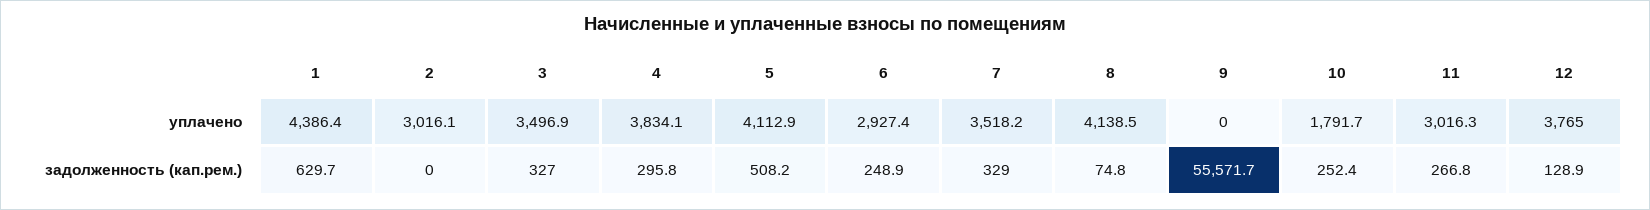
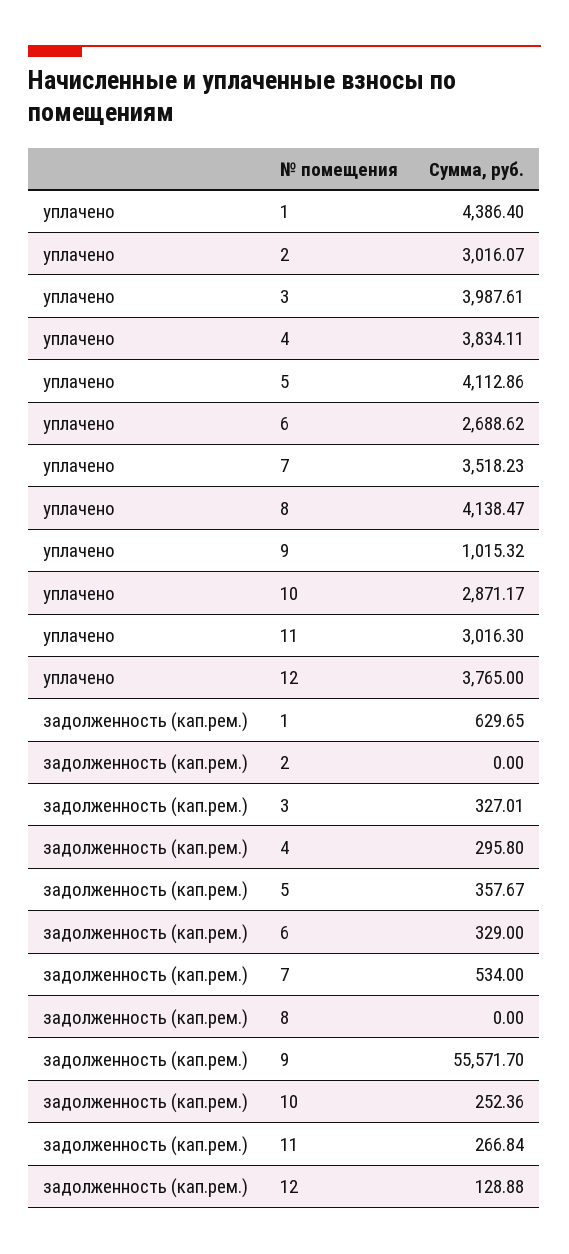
  {
    "1": {
      "уплачено": 4386.4,
      "задолженность (кап.рем.)": 629.65
    },
    "2": {
      "уплачено": 3016.07,
      "задолженность (кап.рем.)": 0
    },
    "3": {
-     "уплачено": 3496.9,
+     "уплачено": 3987.61,
      "задолженность (кап.рем.)": 327.01
    },
    "4": {
      "уплачено": 3834.11,
      "задолженность (кап.рем.)": 295.8
    },
    "5": {
      "уплачено": 4112.86,
-     "задолженность (кап.рем.)": 508.2
+     "задолженность (кап.рем.)": 357.67
    },
    "6": {
-     "уплачено": 2927.4,
+     "уплачено": 2688.62,
-     "задолженность (кап.рем.)": 248.9
+     "задолженность (кап.рем.)": 329
    },
    "7": {
      "уплачено": 3518.23,
-     "задолженность (кап.рем.)": 329
+     "задолженность (кап.рем.)": 534
    },
    "8": {
      "уплачено": 4138.47,
-     "задолженность (кап.рем.)": 74.8
+     "задолженность (кап.рем.)": 0
    },
    "9": {
-     "уплачено": 0,
+     "уплачено": 1015.32,
      "задолженность (кап.рем.)": 55571.7
    },
    "10": {
-     "уплачено": 1791.7,
+     "уплачено": 2871.17,
      "задолженность (кап.рем.)": 252.36
    },
    "11": {
      "уплачено": 3016.3,
      "задолженность (кап.рем.)": 266.84
    },
    "12": {
      "уплачено": 3765,
      "задолженность (кап.рем.)": 128.88
    }
  }

